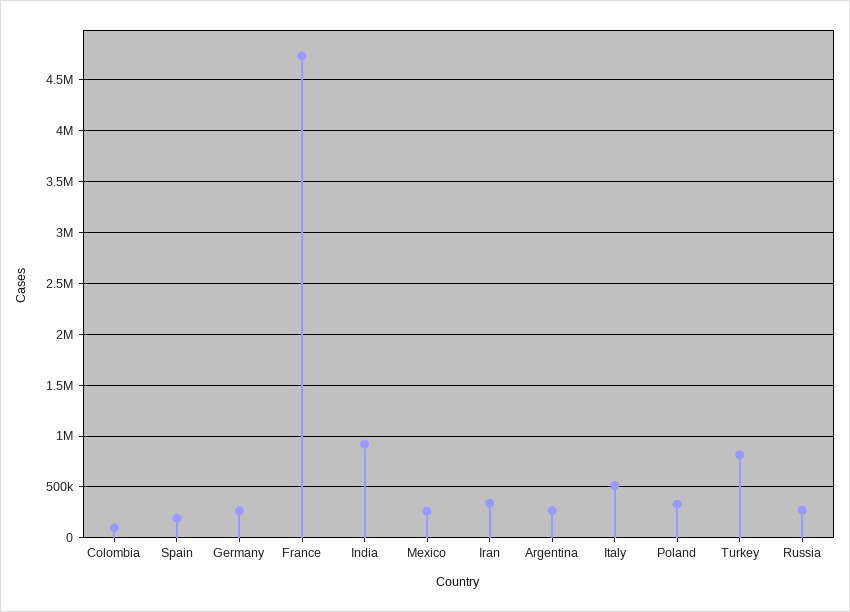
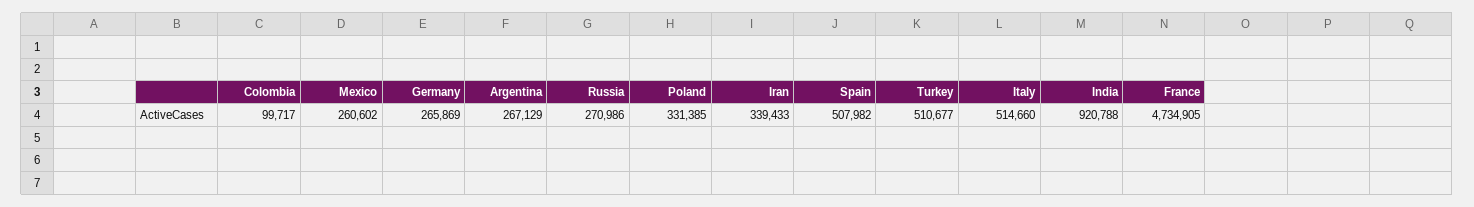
  {
    "Colombia": 99717,
-   "Spain": 200000,
+   "Spain": 507982,
    "Germany": 265869,
    "France": 4734905,
    "India": 920788,
    "Mexico": 260602,
    "Iran": 339433,
    "Argentina": 267129,
    "Italy": 514660,
    "Poland": 331385,
-   "Turkey": 800000,
+   "Turkey": 510677,
    "Russia": 270986
  }

